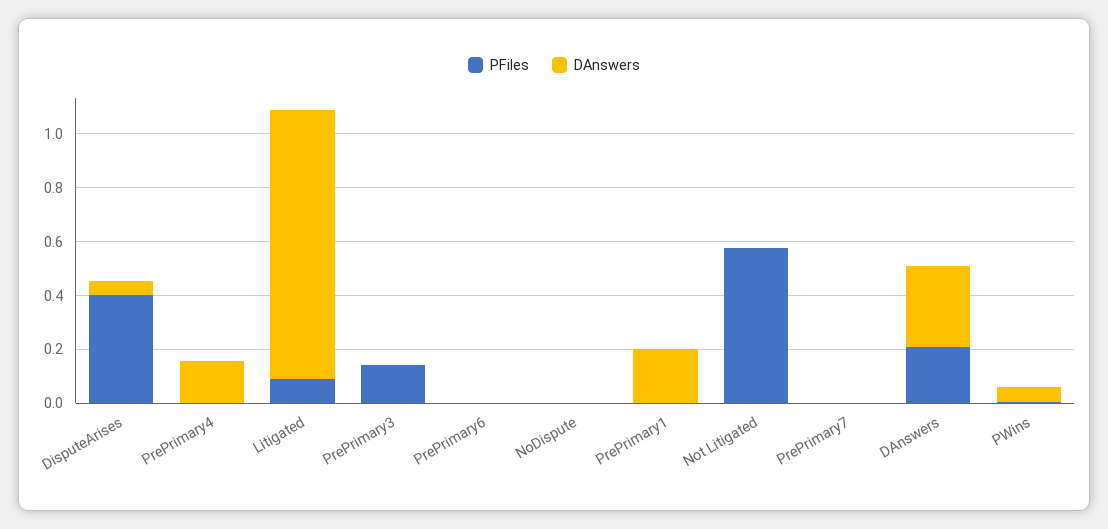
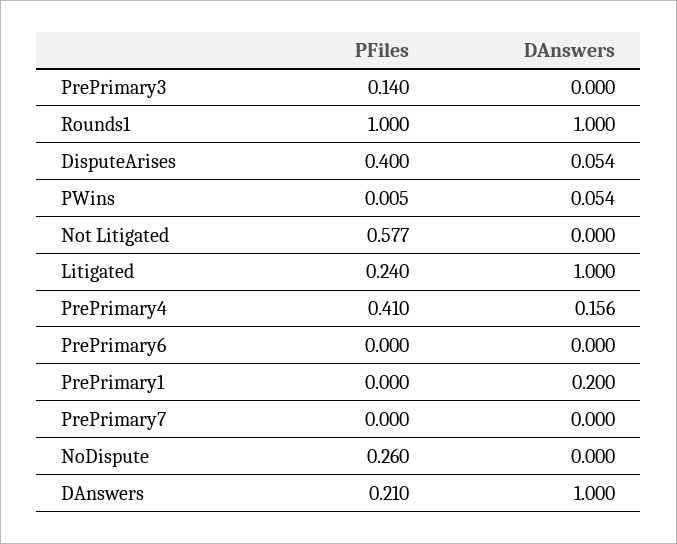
  {
    "PFiles": {
      "DisputeArises": 0.4,
-     "PrePrimary4": 0,
+     "PrePrimary4": 0.41,
-     "Litigated": 0.1,
+     "Litigated": 0.24,
      "PrePrimary3": 0.14,
      "PrePrimary6": 0,
-     "NoDispute": 0,
+     "NoDispute": 0.26,
      "PrePrimary1": 0,
      "Not Litigated": 0.577,
      "PrePrimary7": 0,
      "DAnswers": 0.21,
-     "PWins": 0.005
+     "PWins": 0.005,
+     "Rounds1": 1
    },
    "DAnswers": {
      "DisputeArises": 0.054,
      "PrePrimary4": 0.156,
      "Litigated": 1,
      "PrePrimary3": 0,
      "PrePrimary6": 0,
      "NoDispute": 0,
      "PrePrimary1": 0.2,
      "Not Litigated": 0,
      "PrePrimary7": 0,
-     "DAnswers": 0.3,
+     "DAnswers": 1,
-     "PWins": 0.054
+     "PWins": 0.054,
+     "Rounds1": 1
    }
  }

